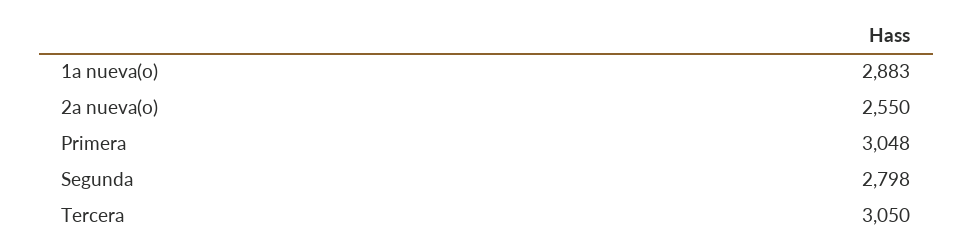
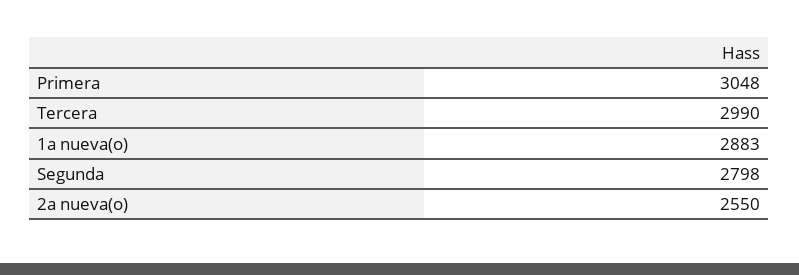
  {
    "1a nueva(o)": 2883,
    "2a nueva(o)": 2550,
    "Primera": 3048,
    "Segunda": 2798,
-   "Tercera": 3050
+   "Tercera": 2990
  }

